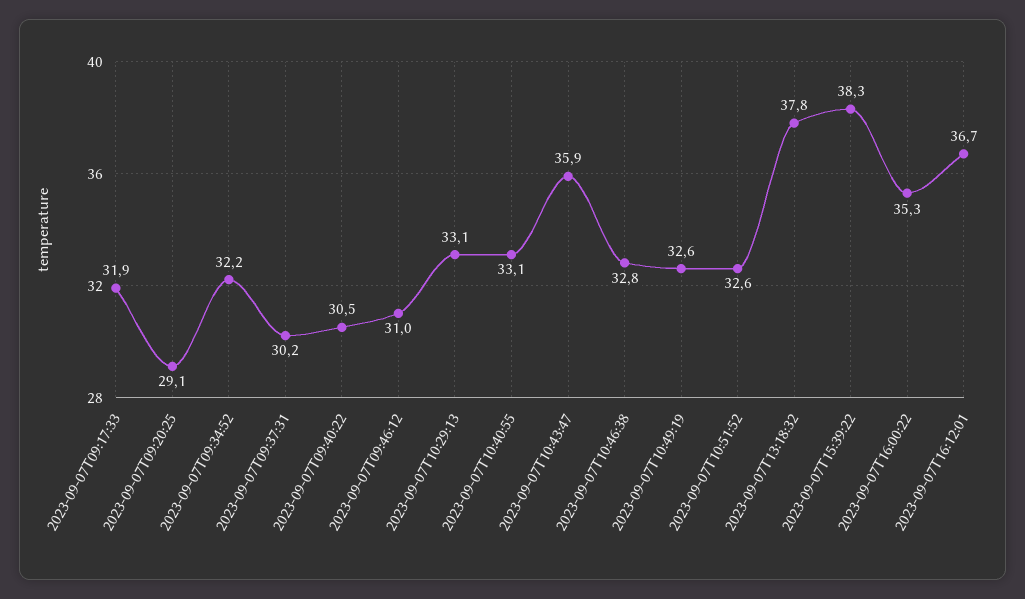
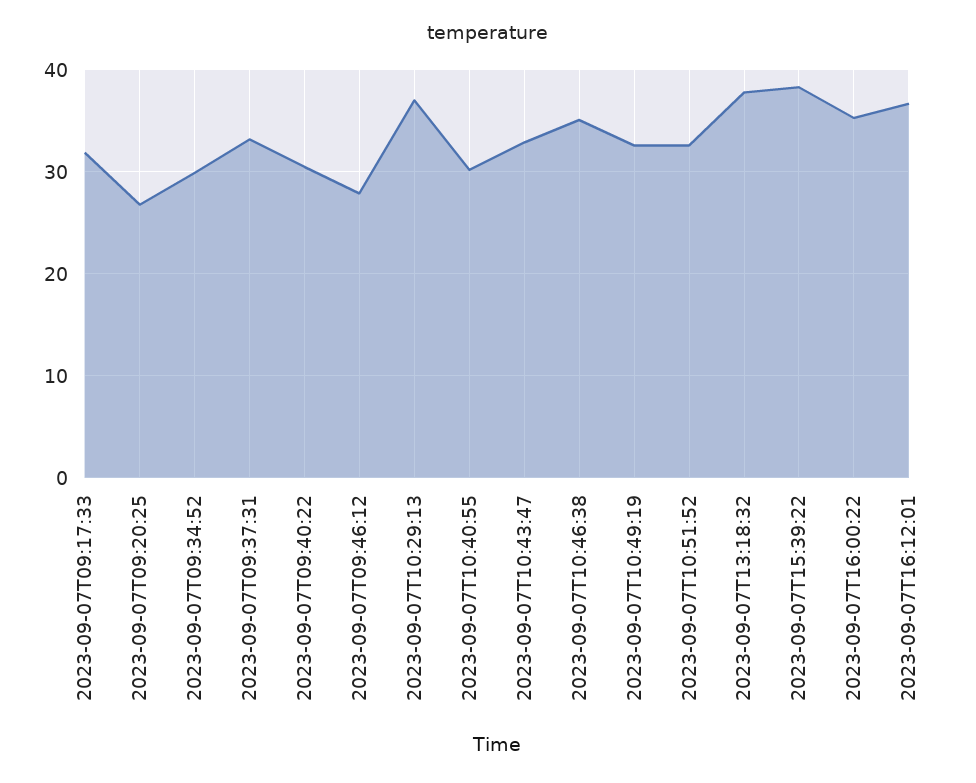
  {
    "2023-09-07T09:17:33": 31.9,
-   "2023-09-07T09:20:25": 29.1,
+   "2023-09-07T09:20:25": 27,
-   "2023-09-07T09:34:52": 32.2,
+   "2023-09-07T09:34:52": 30,
-   "2023-09-07T09:37:31": 30.2,
+   "2023-09-07T09:37:31": 33,
    "2023-09-07T09:40:22": 30.5,
-   "2023-09-07T09:46:12": 31,
+   "2023-09-07T09:46:12": 28,
-   "2023-09-07T10:29:13": 33.1,
+   "2023-09-07T10:29:13": 37,
-   "2023-09-07T10:40:55": 33.1,
+   "2023-09-07T10:40:55": 30,
-   "2023-09-07T10:43:47": 35.9,
+   "2023-09-07T10:43:47": 33,
-   "2023-09-07T10:46:38": 32.8,
+   "2023-09-07T10:46:38": 35,
    "2023-09-07T10:49:19": 32.6,
    "2023-09-07T10:51:52": 32.6,
    "2023-09-07T13:18:32": 37.8,
    "2023-09-07T15:39:22": 38.3,
    "2023-09-07T16:00:22": 35.3,
    "2023-09-07T16:12:01": 36.7
  }

